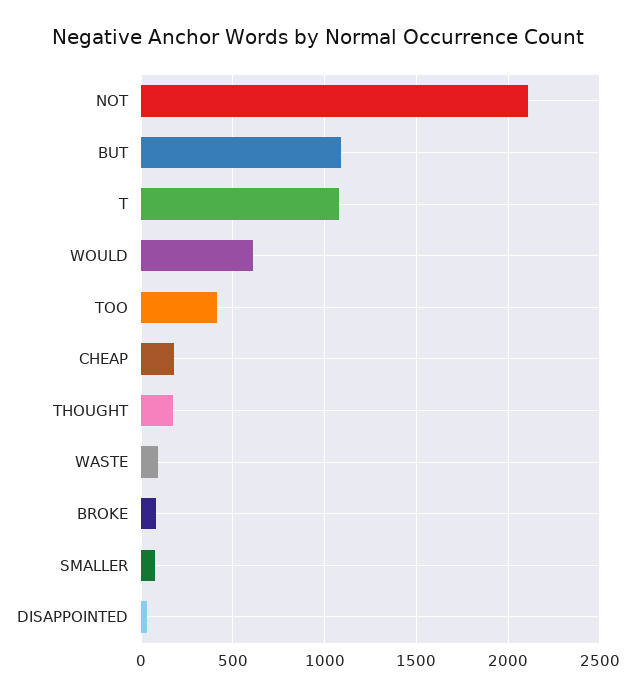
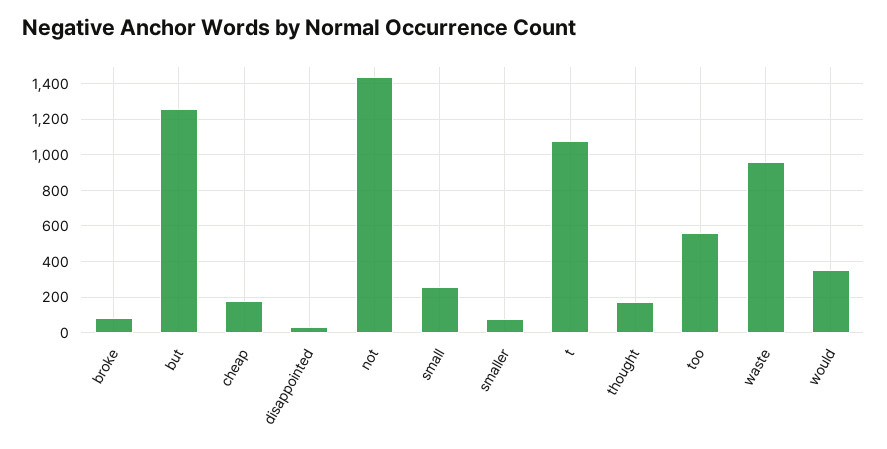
  {
-   "NOT": 2100,
+   "NOT": 1450,
-   "BUT": 1100,
+   "BUT": 1250,
    "T": 1100,
-   "WOULD": 600,
+   "WOULD": 350,
-   "TOO": 400,
+   "TOO": 550,
    "CHEAP": 200,
    "THOUGHT": 150,
-   "WASTE": 100,
+   "WASTE": 950,
    "BROKE": 100,
    "SMALLER": 100,
-   "DISAPPOINTED": 50
+   "DISAPPOINTED": 50,
+   "small": 250
  }

